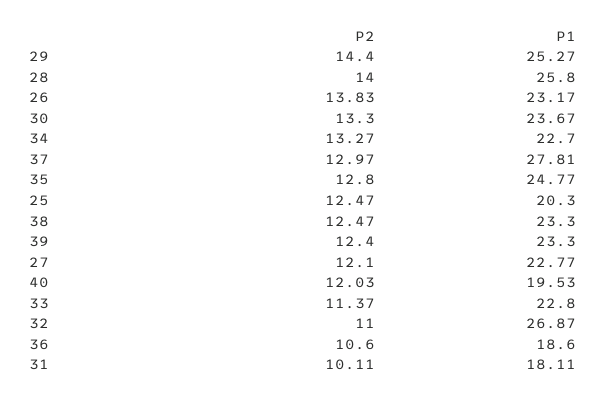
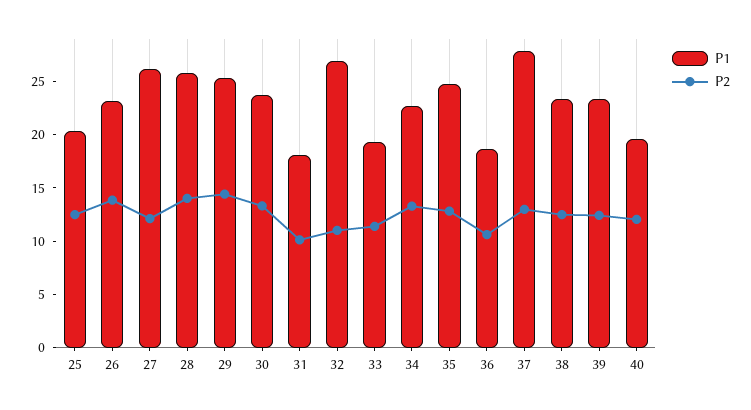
  {
    "P2": {
      "29": 14.4,
      "28": 14,
      "26": 13.83,
      "30": 13.3,
      "34": 13.27,
      "37": 12.97,
      "35": 12.8,
      "25": 12.47,
      "38": 12.47,
      "39": 12.4,
      "27": 12.1,
      "40": 12.03,
      "33": 11.37,
      "32": 11,
      "36": 10.6,
      "31": 10.11
    },
    "P1": {
      "29": 25.27,
      "28": 25.8,
      "26": 23.17,
      "30": 23.67,
      "34": 22.7,
      "37": 27.81,
      "35": 24.77,
      "25": 20.3,
      "38": 23.3,
      "39": 23.3,
-     "27": 22.77,
+     "27": 26,
      "40": 19.53,
-     "33": 22.8,
+     "33": 19,
      "32": 26.87,
      "36": 18.6,
      "31": 18.11
    }
  }

